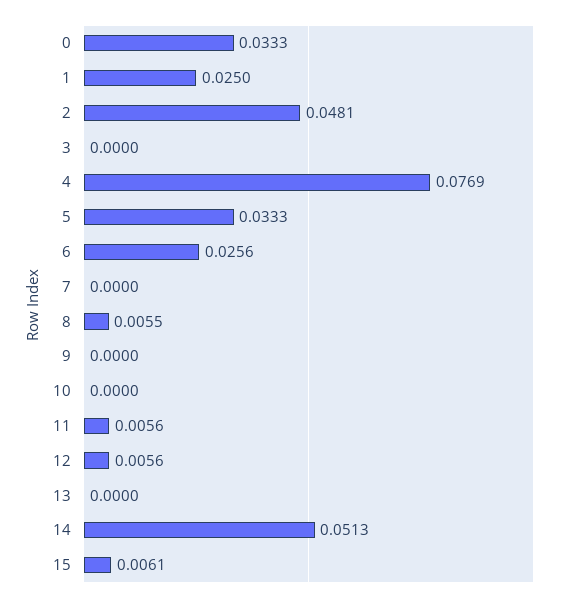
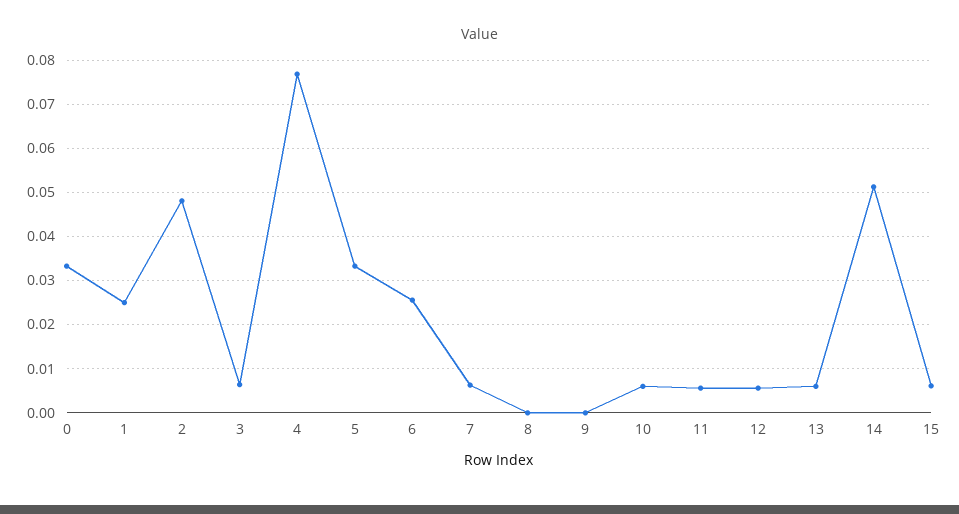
  {
    "0": 0.0333,
    "1": 0.025,
    "2": 0.0481,
-   "3": 0,
+   "3": 0.006,
    "4": 0.0769,
    "5": 0.0333,
    "6": 0.0256,
-   "7": 0,
+   "7": 0.006,
-   "8": 0.0055,
+   "8": 0,
    "9": 0,
-   "10": 0,
+   "10": 0.006,
    "11": 0.0056,
    "12": 0.0056,
-   "13": 0,
+   "13": 0.006,
    "14": 0.0513,
    "15": 0.0061
  }

